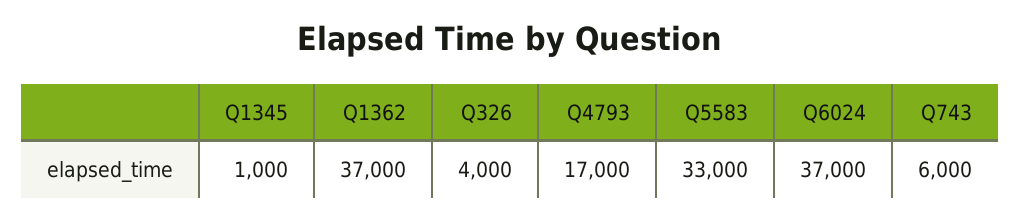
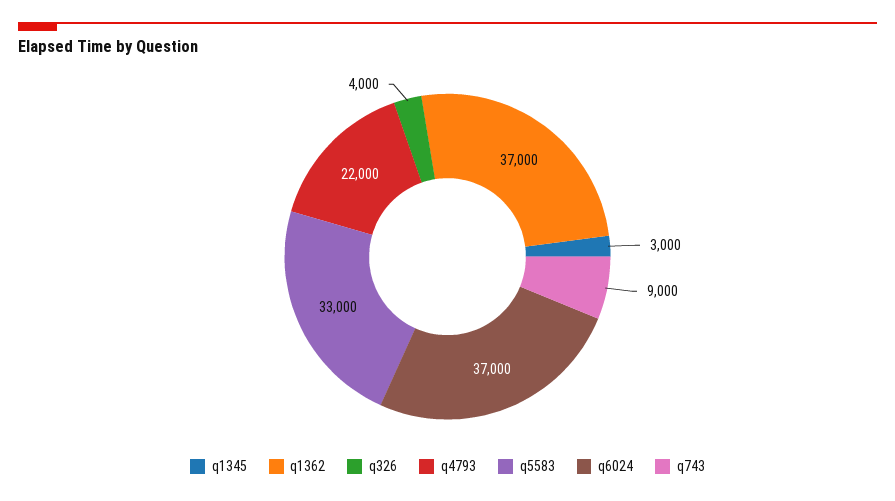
  {
-   "Q1345": 1000,
+   "Q1345": 3000,
    "Q1362": 37000,
    "Q326": 4000,
-   "Q4793": 17000,
+   "Q4793": 22000,
    "Q5583": 33000,
    "Q6024": 37000,
-   "Q743": 6000
+   "Q743": 9000
  }

